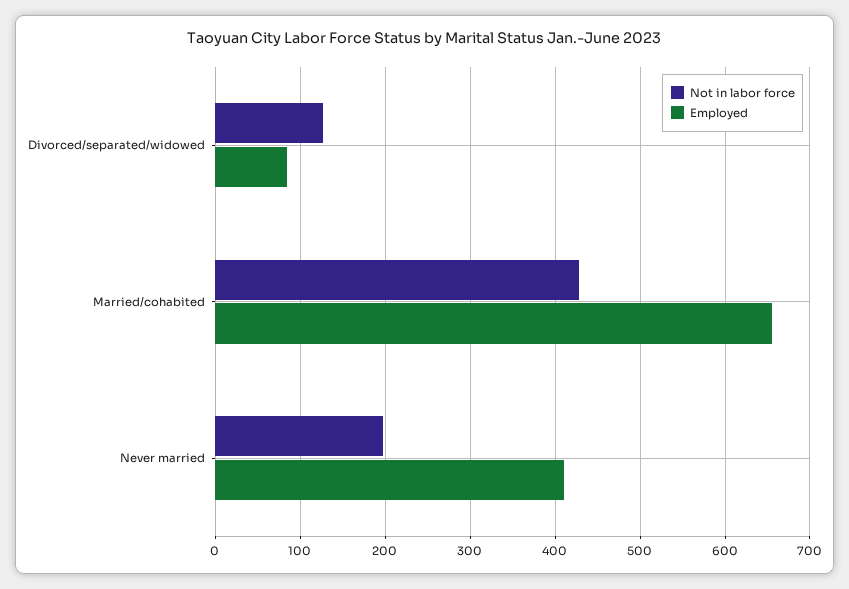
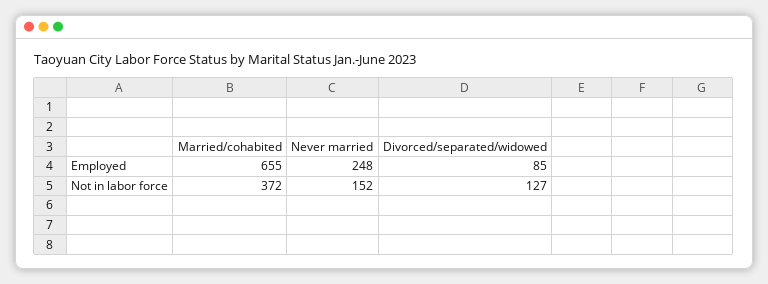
  {
    "Not in labor force": {
      "Divorced/separated/widowed": 127,
-     "Married/cohabited": 430,
+     "Married/cohabited": 372,
-     "Never married": 200
+     "Never married": 152
    },
    "Employed": {
      "Divorced/separated/widowed": 85,
      "Married/cohabited": 655,
-     "Never married": 410
+     "Never married": 248
    }
  }

